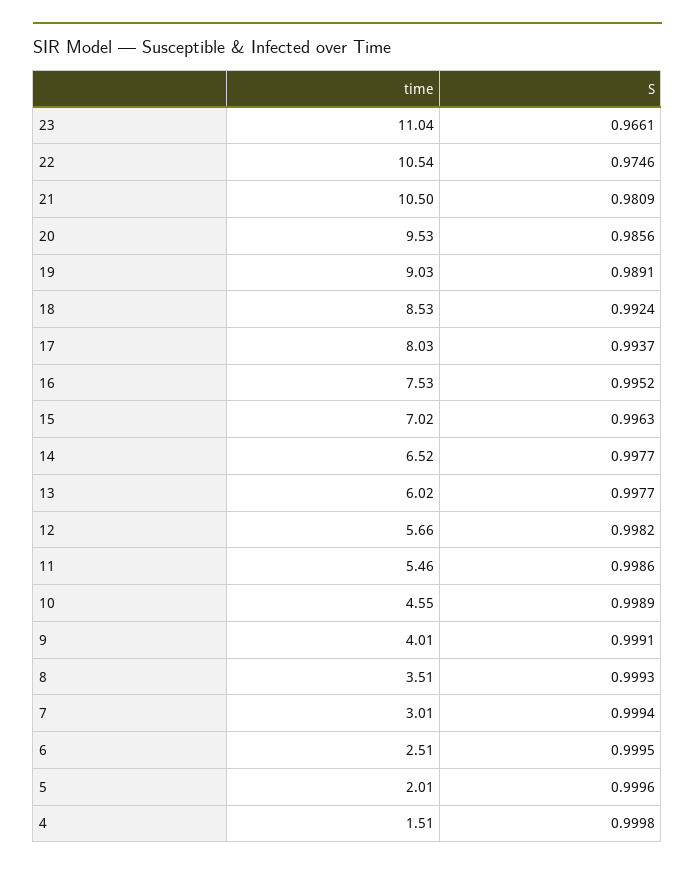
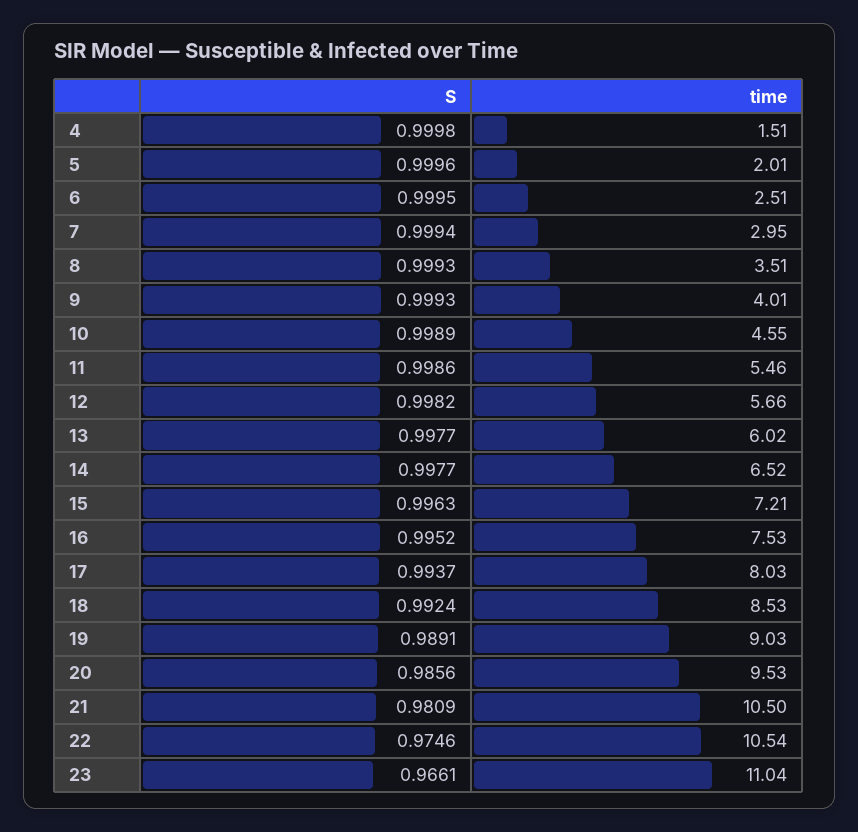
  {
    "time": {
      "23": 11.04,
      "22": 10.54,
      "21": 10.5,
      "20": 9.53,
      "19": 9.03,
      "18": 8.53,
      "17": 8.03,
      "16": 7.53,
-     "15": 7.02,
+     "15": 7.21,
      "14": 6.52,
      "13": 6.02,
      "12": 5.66,
      "11": 5.46,
      "10": 4.55,
      "9": 4.01,
      "8": 3.51,
-     "7": 3.01,
+     "7": 2.95,
      "6": 2.51,
      "5": 2.01,
      "4": 1.51
    },
    "S": {
      "23": 0.9661,
      "22": 0.9746,
      "21": 0.9809,
      "20": 0.9856,
      "19": 0.9891,
      "18": 0.9924,
      "17": 0.9937,
      "16": 0.9952,
      "15": 0.9963,
      "14": 0.9977,
      "13": 0.9977,
      "12": 0.9982,
      "11": 0.9986,
      "10": 0.9989,
-     "9": 0.9991,
+     "9": 0.9993,
      "8": 0.9993,
      "7": 0.9994,
      "6": 0.9995,
      "5": 0.9996,
      "4": 0.9998
    }
  }

